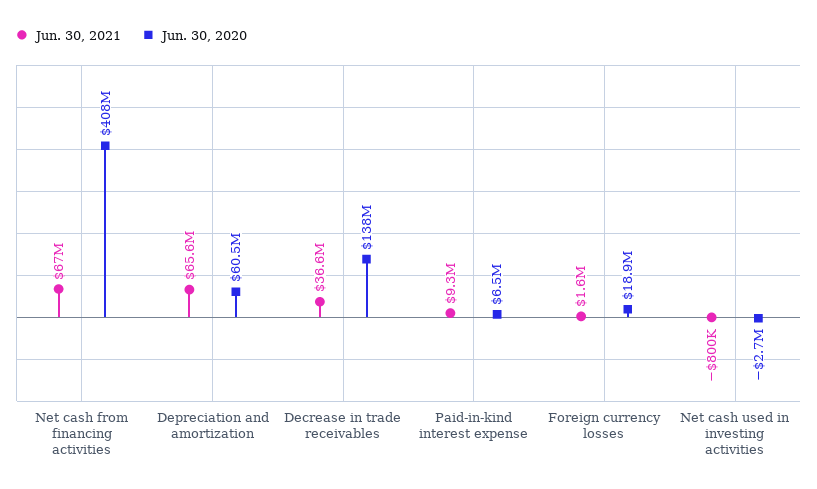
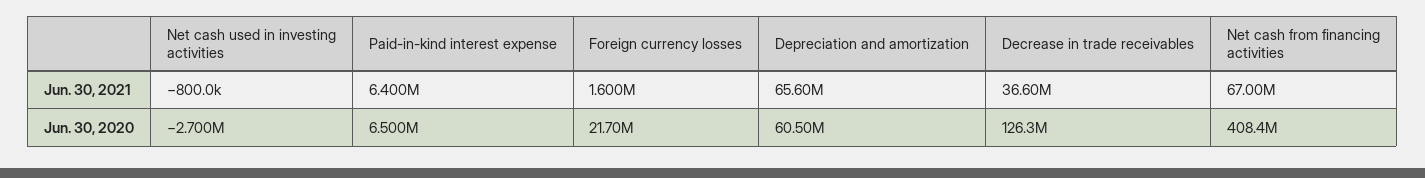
  {
    "Jun. 30, 2021": {
      "Net cash from financing activities": 67000000,
      "Depreciation and amortization": 65600000,
      "Decrease in trade receivables": 36600000,
-     "Paid-in-kind interest expense": 9300000,
+     "Paid-in-kind interest expense": 6400000,
      "Foreign currency losses": 1600000,
      "Net cash used in investing activities": -800000
    },
    "Jun. 30, 2020": {
      "Net cash from financing activities": 408400000,
      "Depreciation and amortization": 60500000,
-     "Decrease in trade receivables": 138000000,
+     "Decrease in trade receivables": 126300000,
      "Paid-in-kind interest expense": 6500000,
-     "Foreign currency losses": 18900000,
+     "Foreign currency losses": 21700000,
      "Net cash used in investing activities": -2700000
    }
  }

